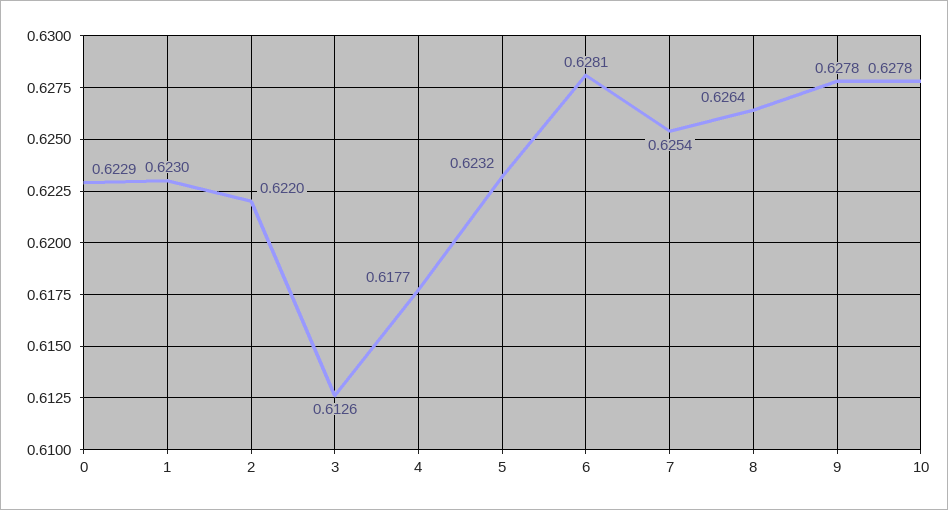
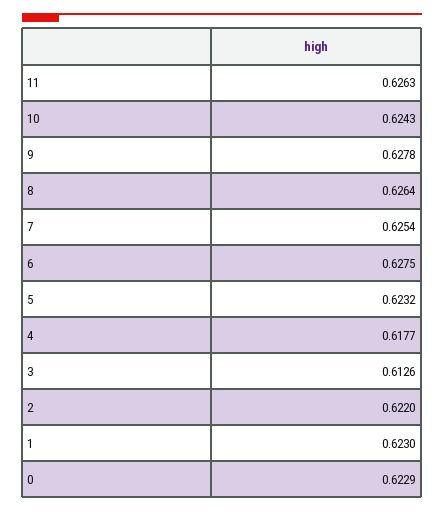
  {
    "0": 0.6229,
    "1": 0.623,
    "2": 0.622,
    "3": 0.6126,
    "4": 0.6177,
    "5": 0.6232,
-   "6": 0.6281,
+   "6": 0.6275,
    "7": 0.6254,
    "8": 0.6264,
    "9": 0.6278,
-   "10": 0.6278
+   "10": 0.6243,
+   "11": 0.6263
  }

